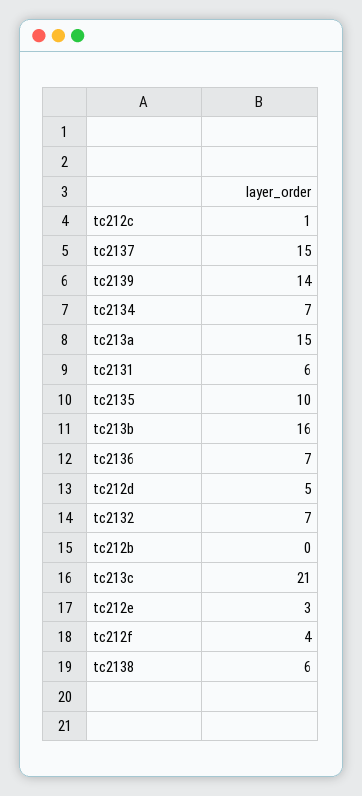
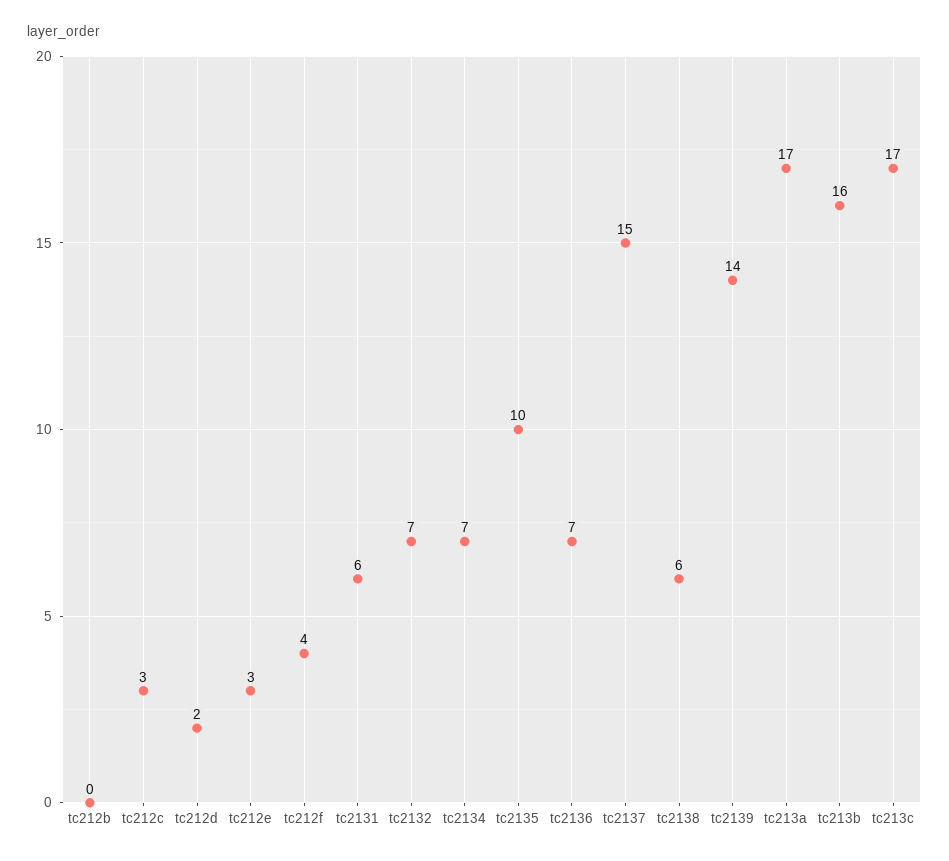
  {
-   "tc212c": 1,
+   "tc212c": 3,
    "tc2137": 15,
    "tc2139": 14,
    "tc2134": 7,
-   "tc213a": 15,
+   "tc213a": 17,
    "tc2131": 6,
    "tc2135": 10,
    "tc213b": 16,
    "tc2136": 7,
-   "tc212d": 5,
+   "tc212d": 2,
    "tc2132": 7,
    "tc212b": 0,
-   "tc213c": 21,
+   "tc213c": 17,
    "tc212e": 3,
    "tc212f": 4,
    "tc2138": 6
  }

